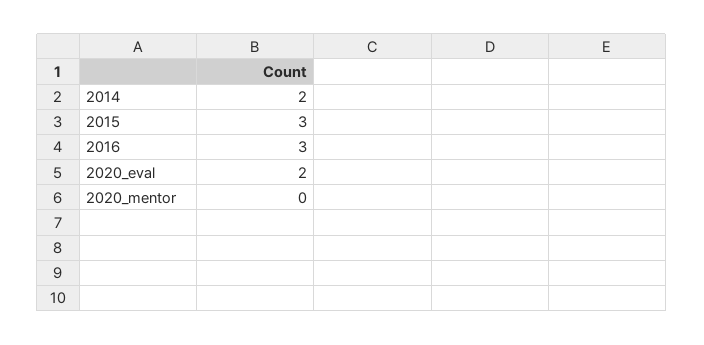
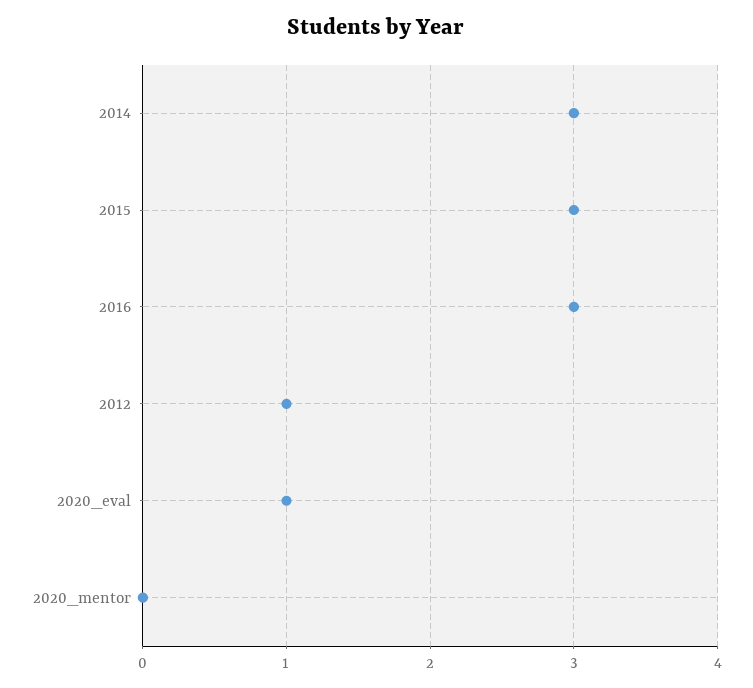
  {
-   "2014": 2,
+   "2014": 3,
    "2015": 3,
    "2016": 3,
-   "2020_eval": 2,
+   "2020_eval": 1,
-   "2020_mentor": 0
+   "2020_mentor": 0,
+   "2012": 1
  }

